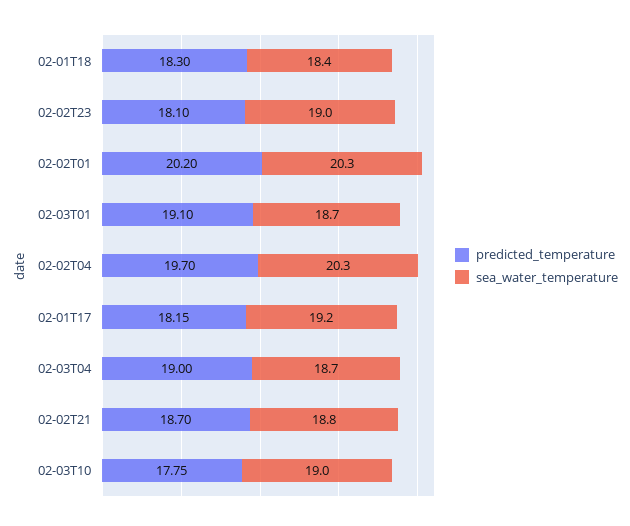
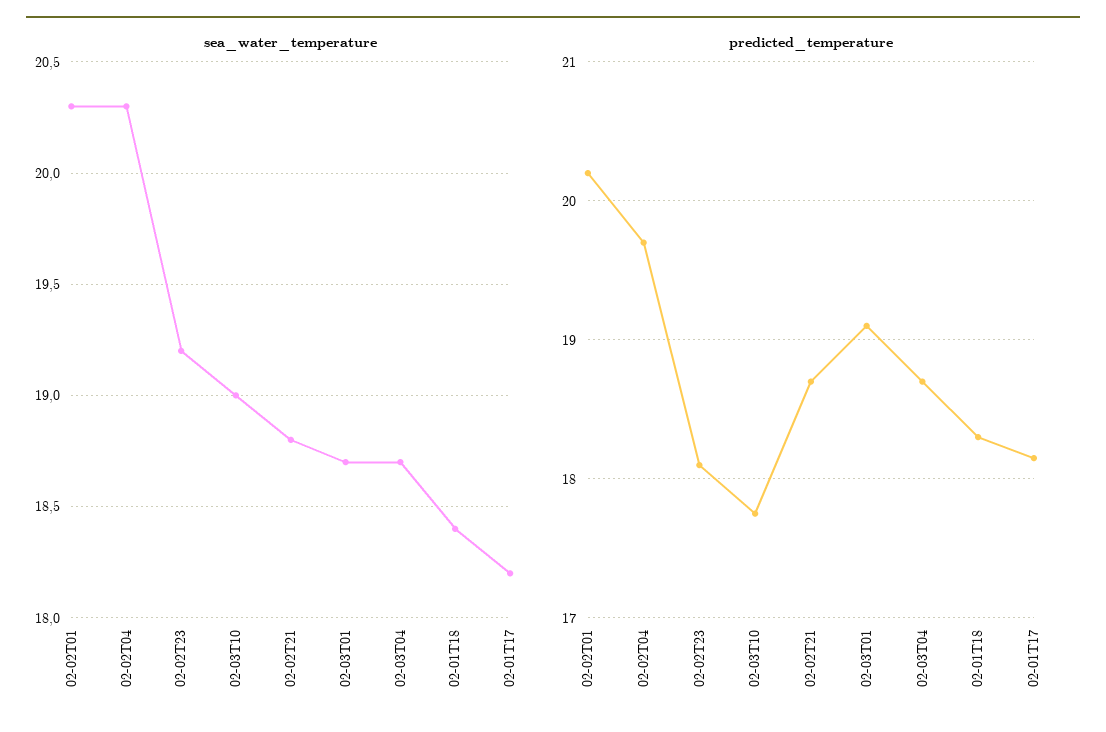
  {
    "predicted_temperature": {
      "02-01T18": 18.3,
      "02-02T23": 18.1,
      "02-02T01": 20.2,
      "02-03T01": 19.1,
      "02-02T04": 19.7,
      "02-01T17": 18.15,
-     "02-03T04": 19,
+     "02-03T04": 18.7,
      "02-02T21": 18.7,
      "02-03T10": 17.75
    },
    "sea_water_temperature": {
      "02-01T18": 18.4,
-     "02-02T23": 19,
+     "02-02T23": 19.2,
      "02-02T01": 20.3,
      "02-03T01": 18.7,
      "02-02T04": 20.3,
-     "02-01T17": 19.2,
+     "02-01T17": 18.2,
      "02-03T04": 18.7,
      "02-02T21": 18.8,
      "02-03T10": 19
    }
  }

